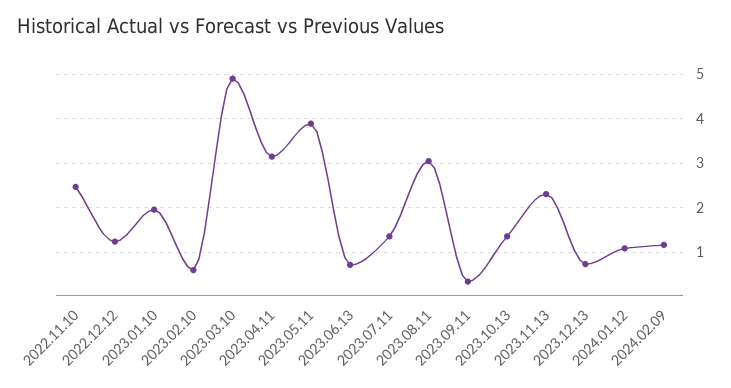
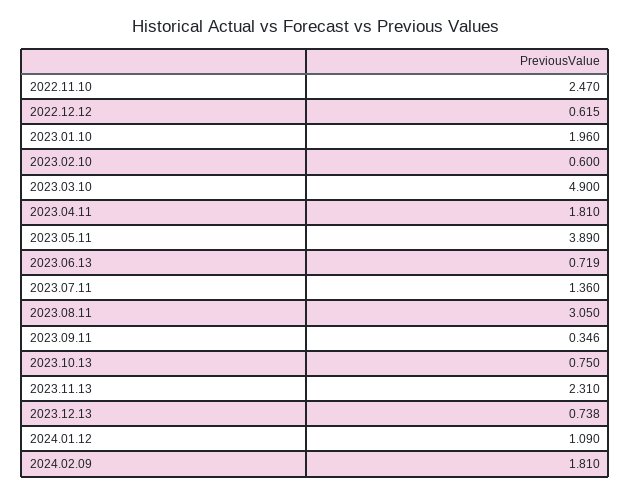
  {
    "2022.11.10": 2.47,
-   "2022.12.12": 1.2,
+   "2022.12.12": 0.615,
    "2023.01.10": 1.96,
    "2023.02.10": 0.6,
    "2023.03.10": 4.9,
-   "2023.04.11": 3.2,
+   "2023.04.11": 1.81,
    "2023.05.11": 3.89,
    "2023.06.13": 0.719,
    "2023.07.11": 1.36,
    "2023.08.11": 3.05,
    "2023.09.11": 0.346,
-   "2023.10.13": 1.4,
+   "2023.10.13": 0.75,
    "2023.11.13": 2.31,
    "2023.12.13": 0.738,
    "2024.01.12": 1.09,
-   "2024.02.09": 1.2
+   "2024.02.09": 1.81
  }

